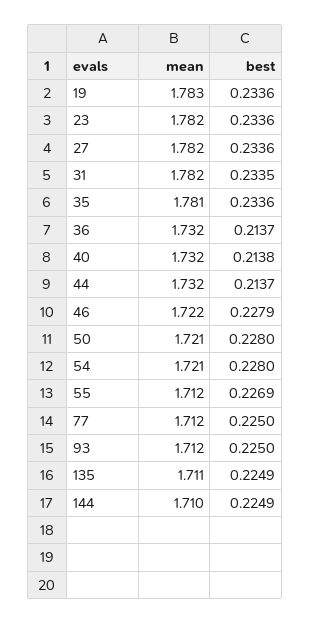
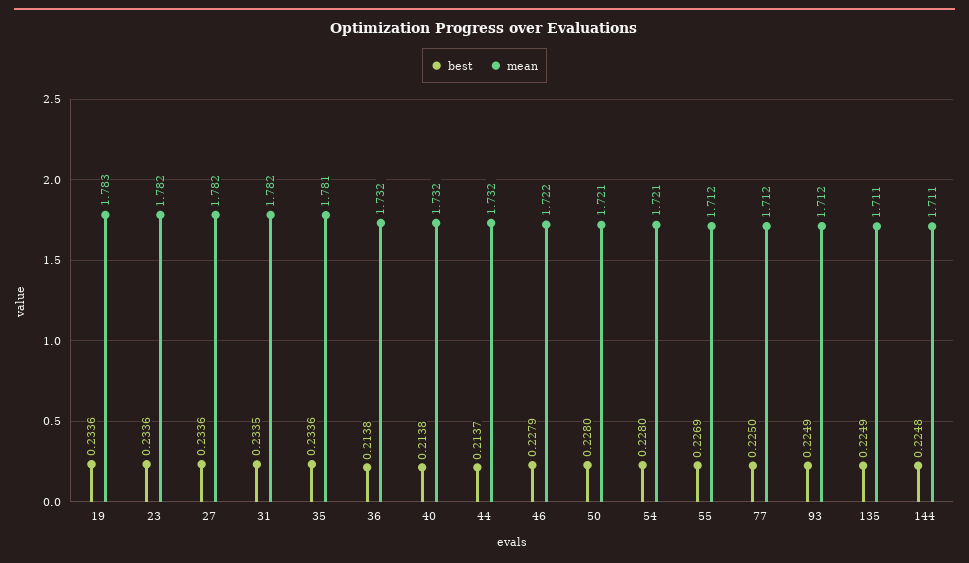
  {
    "mean": {
      "19": 1.783,
      "23": 1.782,
      "27": 1.782,
      "31": 1.782,
      "35": 1.781,
      "36": 1.732,
      "40": 1.732,
      "44": 1.732,
      "46": 1.722,
      "50": 1.721,
      "54": 1.721,
      "55": 1.712,
      "77": 1.712,
      "93": 1.712,
      "135": 1.711,
-     "144": 1.71
+     "144": 1.711
    },
    "best": {
      "19": 0.2336,
      "23": 0.2336,
      "27": 0.2336,
      "31": 0.2335,
      "35": 0.2336,
-     "36": 0.2137,
+     "36": 0.2138,
      "40": 0.2138,
      "44": 0.2137,
      "46": 0.2279,
      "50": 0.228,
      "54": 0.228,
      "55": 0.2269,
      "77": 0.225,
-     "93": 0.225,
+     "93": 0.2249,
      "135": 0.2249,
-     "144": 0.2249
+     "144": 0.2248
    }
  }

